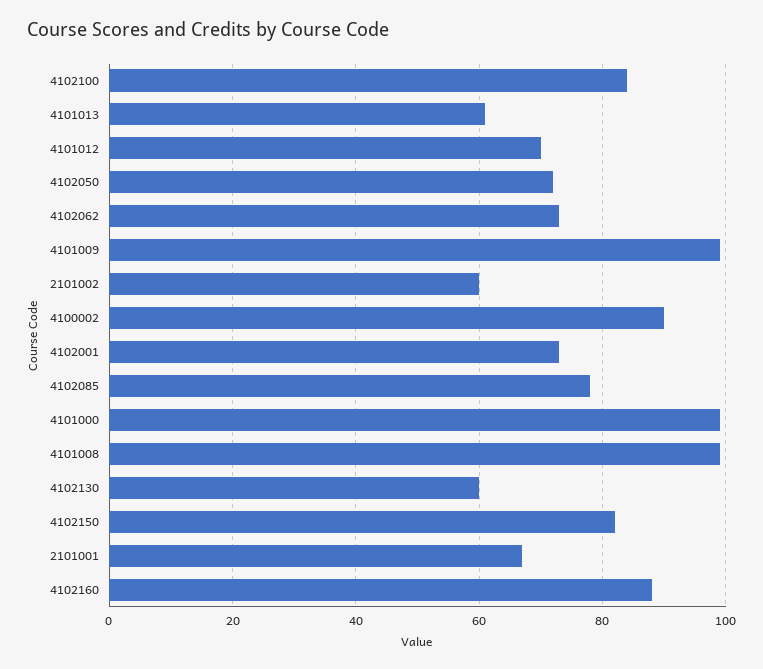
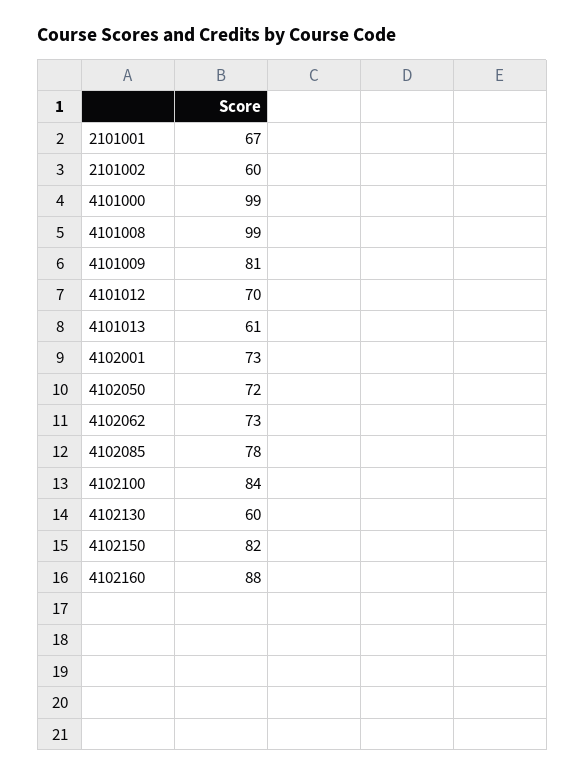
  {
    "4102100": 84,
    "4101013": 61,
    "4101012": 70,
    "4102050": 72,
    "4102062": 73,
-   "4101009": 100,
+   "4101009": 81,
    "2101002": 60,
-   "4100002": 90,
    "4102001": 73,
    "4102085": 78,
    "4101000": 99,
    "4101008": 99,
    "4102130": 60,
    "4102150": 82,
    "2101001": 67,
    "4102160": 88
  }

